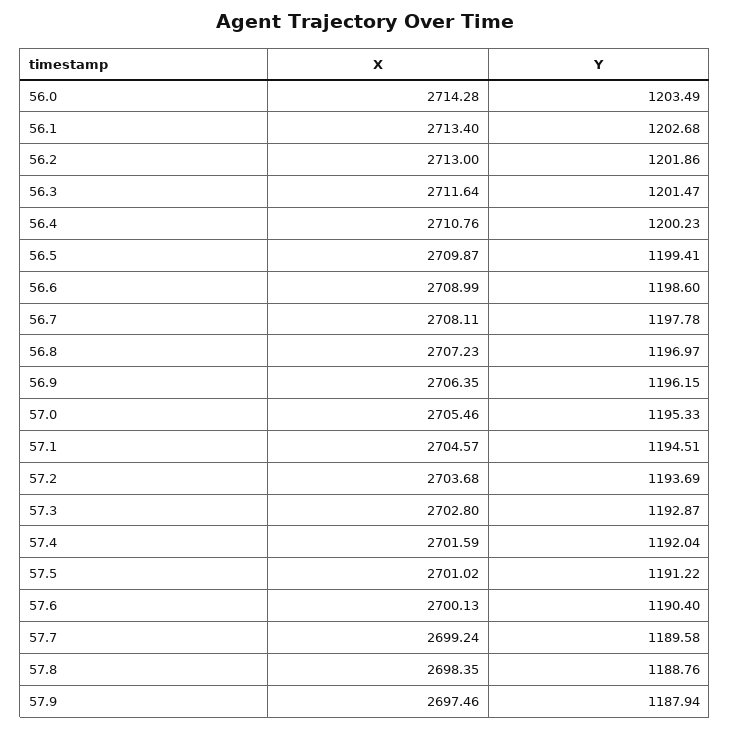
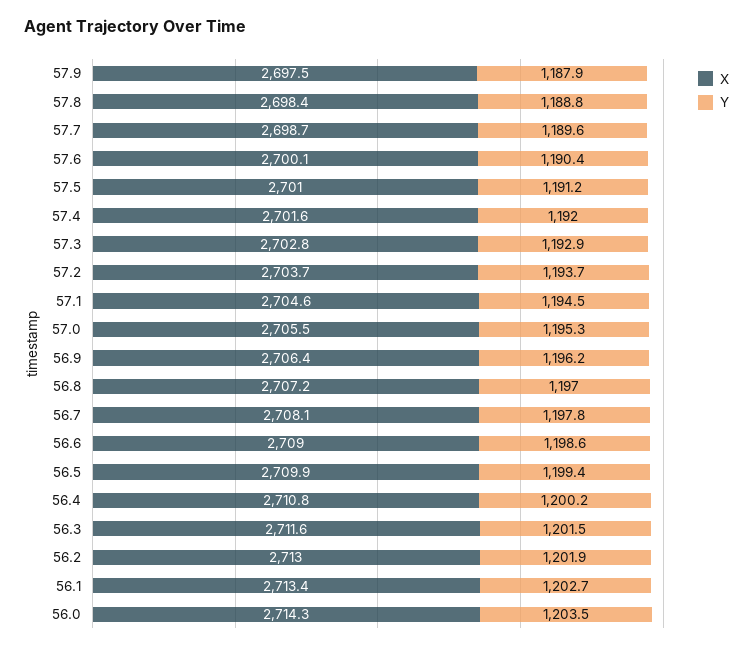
  {
    "X": {
      "56.0": 2714.28,
      "56.1": 2713.4,
      "56.2": 2713,
      "56.3": 2711.64,
      "56.4": 2710.76,
      "56.5": 2709.87,
      "56.6": 2708.99,
      "56.7": 2708.11,
      "56.8": 2707.23,
      "56.9": 2706.35,
      "57.0": 2705.46,
      "57.1": 2704.57,
      "57.2": 2703.68,
      "57.3": 2702.8,
      "57.4": 2701.59,
      "57.5": 2701.02,
      "57.6": 2700.13,
-     "57.7": 2699.24,
+     "57.7": 2698.7,
      "57.8": 2698.35,
      "57.9": 2697.46
    },
    "Y": {
      "56.0": 1203.49,
      "56.1": 1202.68,
      "56.2": 1201.86,
      "56.3": 1201.47,
      "56.4": 1200.23,
      "56.5": 1199.41,
      "56.6": 1198.6,
      "56.7": 1197.78,
      "56.8": 1196.97,
      "56.9": 1196.15,
      "57.0": 1195.33,
      "57.1": 1194.51,
      "57.2": 1193.69,
      "57.3": 1192.87,
      "57.4": 1192.04,
      "57.5": 1191.22,
      "57.6": 1190.4,
      "57.7": 1189.58,
      "57.8": 1188.76,
      "57.9": 1187.94
    }
  }

